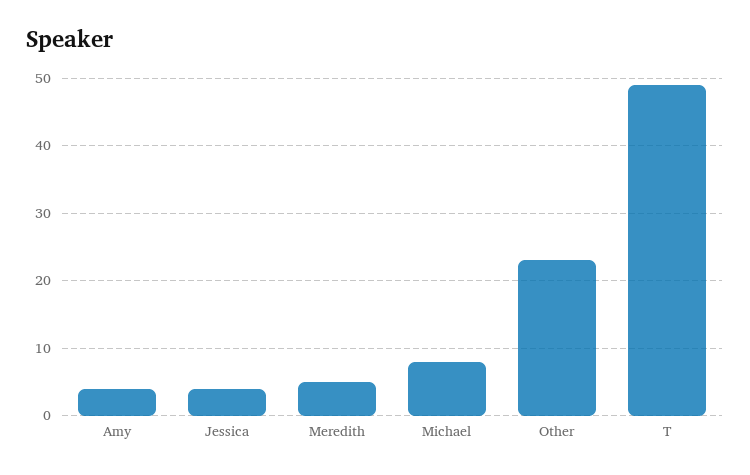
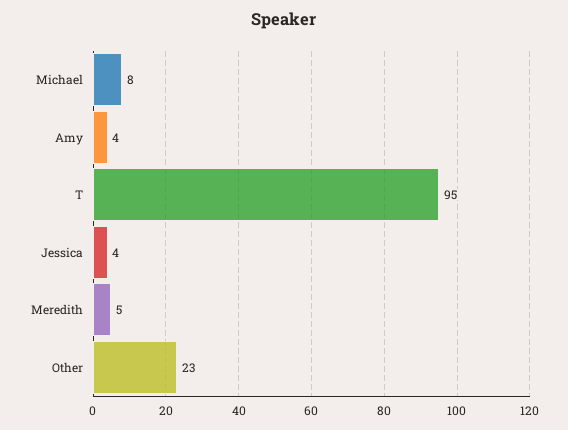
  {
    "Amy": 4,
    "Jessica": 4,
    "Meredith": 5,
    "Michael": 8,
    "Other": 23,
-   "T": 49
+   "T": 95
  }

